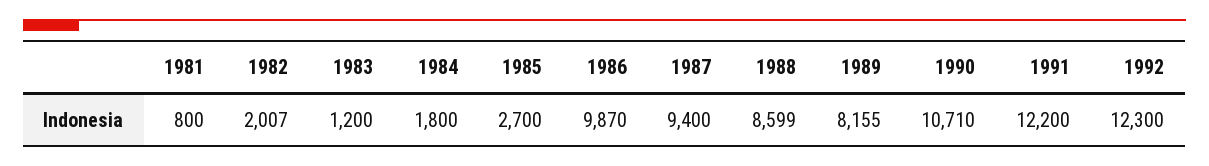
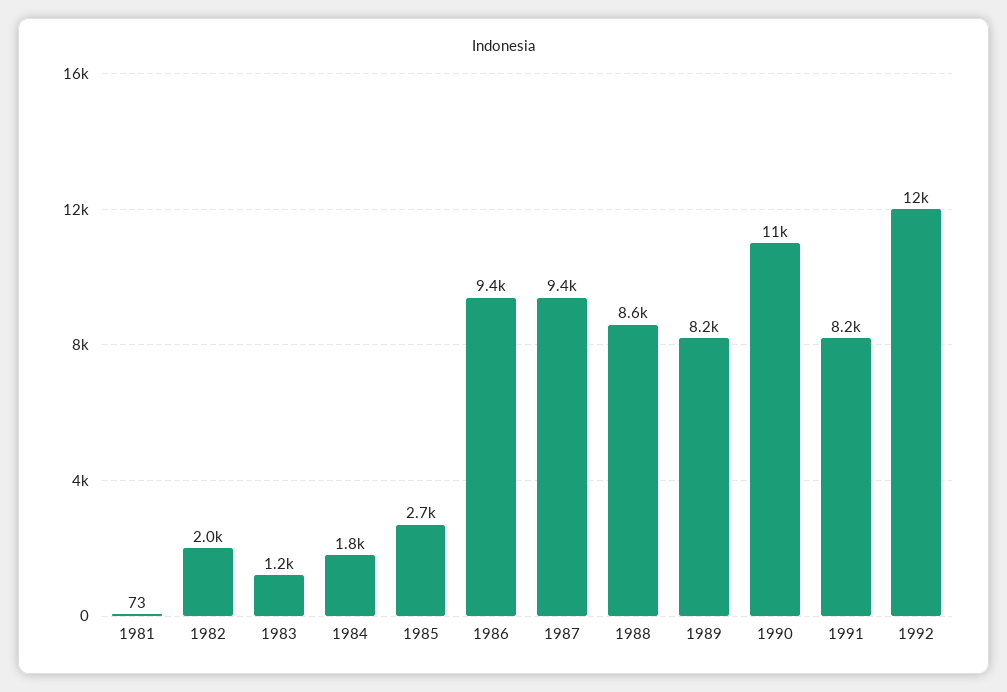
  {
-   "1981": 800,
+   "1981": 73,
    "1982": 2007,
    "1983": 1200,
    "1984": 1800,
    "1985": 2700,
-   "1986": 9870,
+   "1986": 9400,
    "1987": 9400,
    "1988": 8599,
    "1989": 8155,
    "1990": 10710,
-   "1991": 12200,
+   "1991": 8200,
    "1992": 12300
  }

